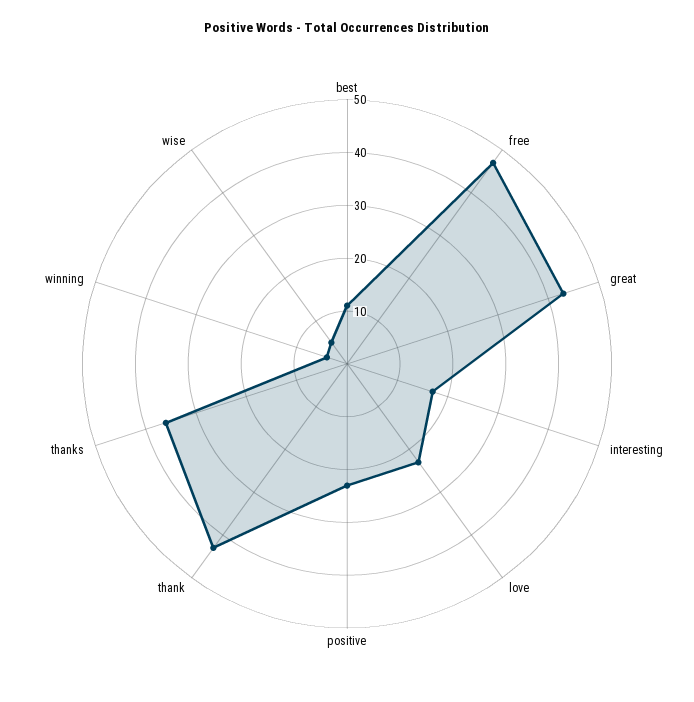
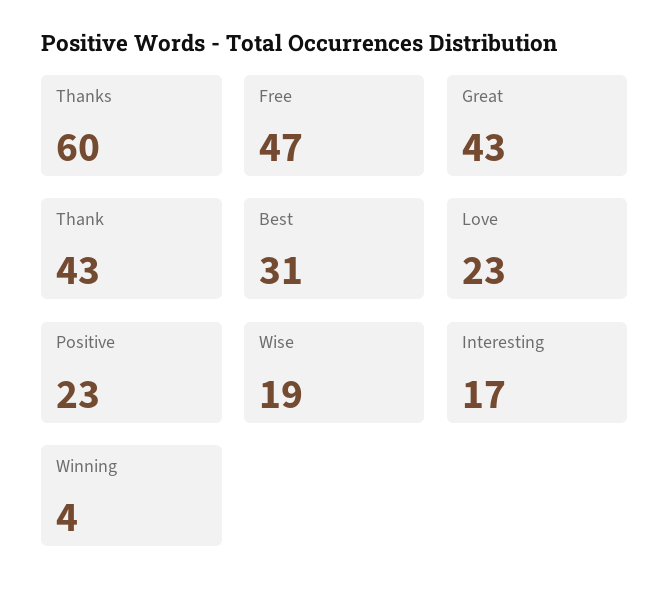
  {
-   "best": 10,
+   "best": 31,
    "free": 47,
    "great": 43,
    "interesting": 17,
    "love": 23,
    "positive": 23,
    "thank": 43,
-   "thanks": 35,
+   "thanks": 60,
    "winning": 4,
-   "wise": 5
+   "wise": 19
  }

